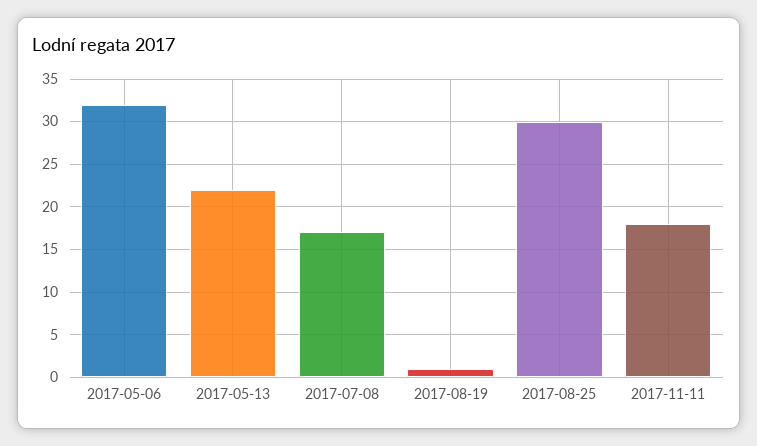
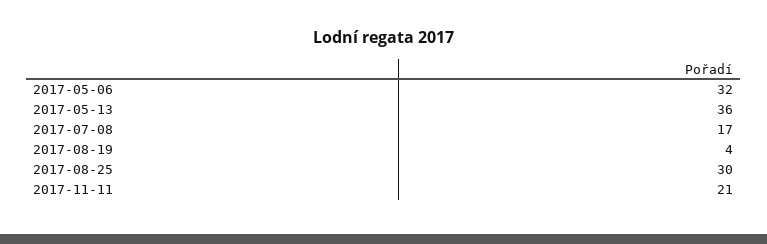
  {
    "2017-05-06": 32,
-   "2017-05-13": 22,
+   "2017-05-13": 36,
    "2017-07-08": 17,
-   "2017-08-19": 1,
+   "2017-08-19": 4,
    "2017-08-25": 30,
-   "2017-11-11": 18
+   "2017-11-11": 21
  }

